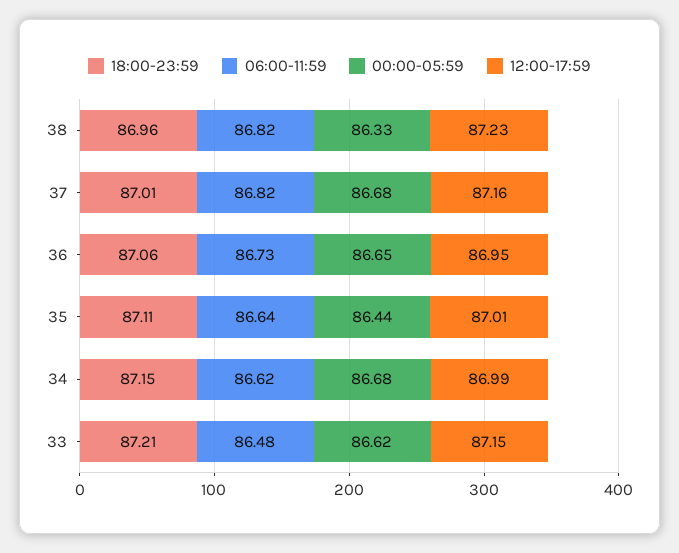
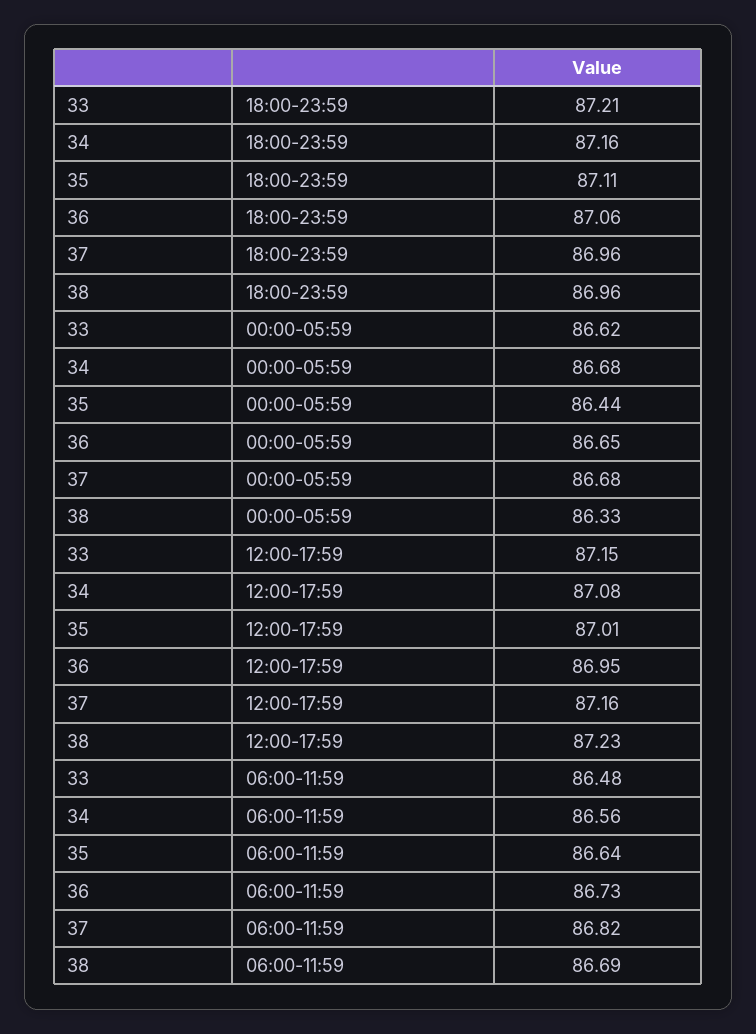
  {
    "18:00-23:59": {
      "38": 86.96,
-     "37": 87.01,
+     "37": 86.96,
      "36": 87.06,
      "35": 87.11,
-     "34": 87.15,
+     "34": 87.16,
      "33": 87.21
    },
    "06:00-11:59": {
-     "38": 86.82,
+     "38": 86.69,
      "37": 86.82,
      "36": 86.73,
      "35": 86.64,
-     "34": 86.62,
+     "34": 86.56,
      "33": 86.48
    },
    "00:00-05:59": {
      "38": 86.33,
      "37": 86.68,
      "36": 86.65,
      "35": 86.44,
      "34": 86.68,
      "33": 86.62
    },
    "12:00-17:59": {
      "38": 87.23,
      "37": 87.16,
      "36": 86.95,
      "35": 87.01,
-     "34": 86.99,
+     "34": 87.08,
      "33": 87.15
    }
  }

